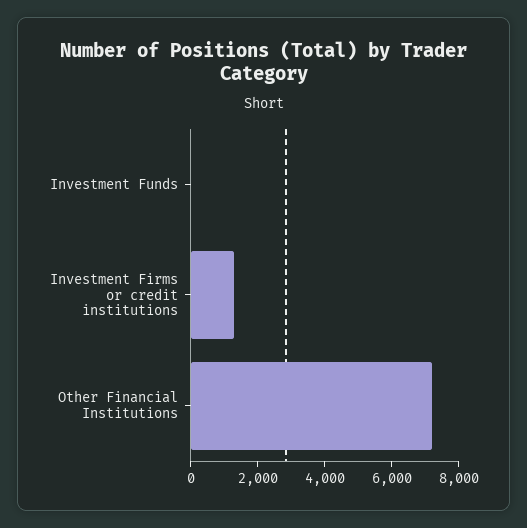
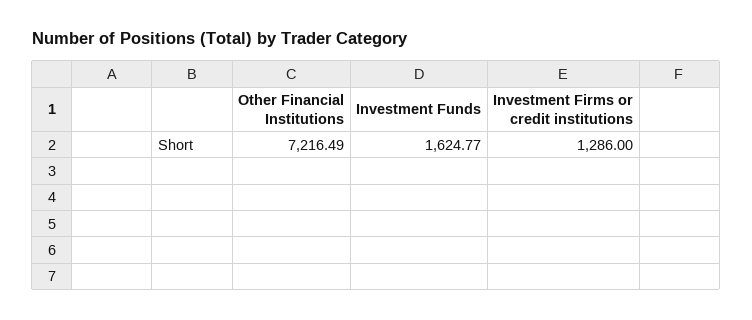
  {
-   "Investment Funds": 0,
+   "Investment Funds": 1624.77,
    "Investment Firms or credit institutions": 1286,
    "Other Financial Institutions": 7216.49
  }

